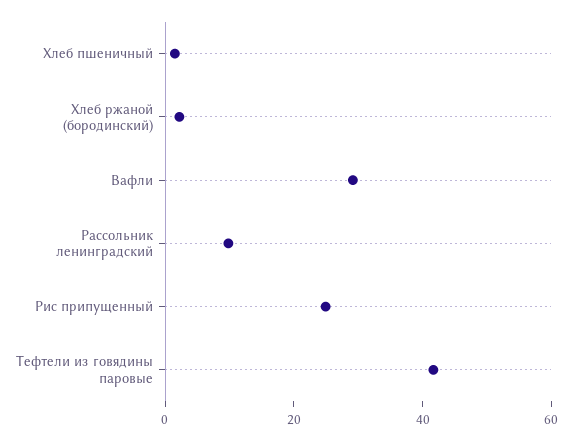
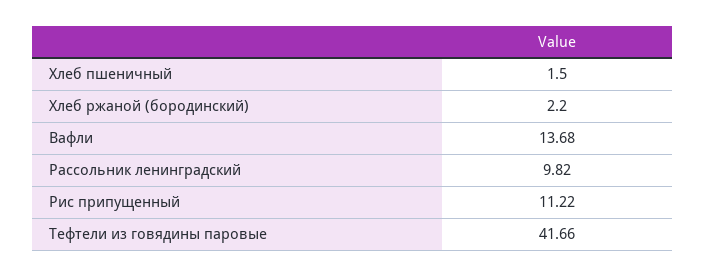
  {
    "Хлеб пшеничный": 1.5,
    "Хлеб ржаной (бородинский)": 2.2,
-   "Вафли": 30,
+   "Вафли": 13.68,
    "Рассольник ленинградский": 9.82,
-   "Рис припущенный": 25,
+   "Рис припущенный": 11.22,
    "Тефтели из говядины паровые": 41.66
  }

